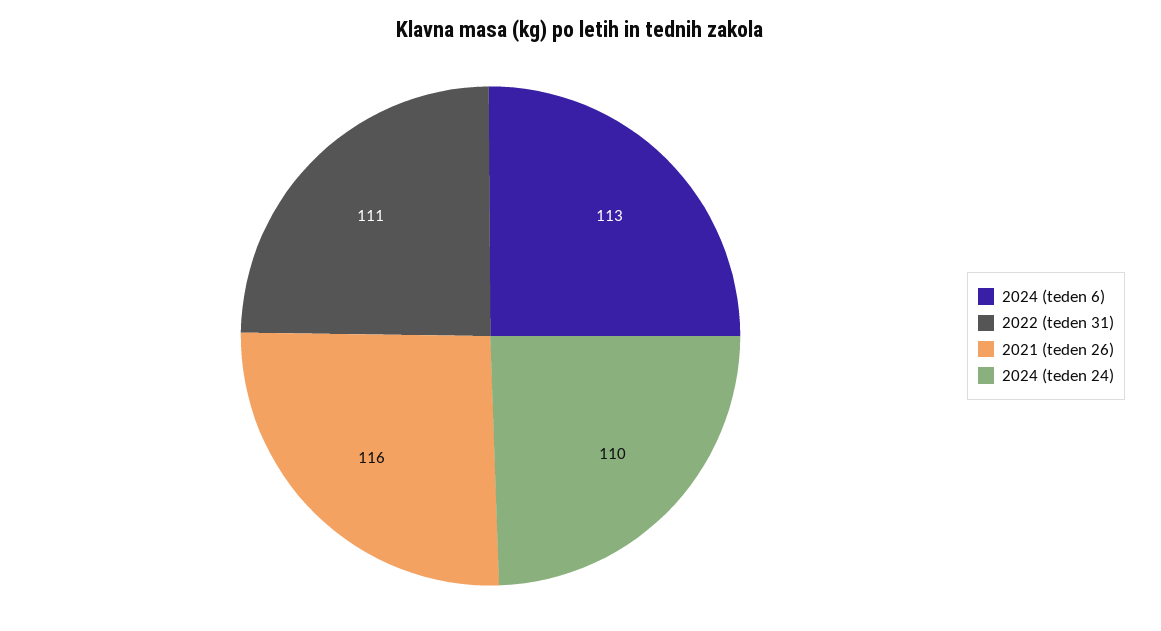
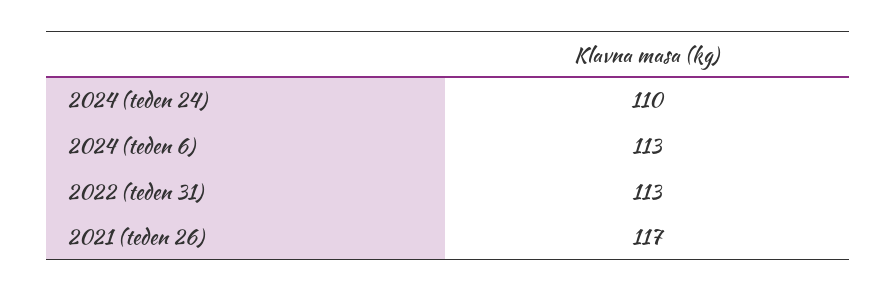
  {
    "2024 (teden 6)": 113,
-   "2022 (teden 31)": 111,
+   "2022 (teden 31)": 113,
-   "2021 (teden 26)": 116,
+   "2021 (teden 26)": 117,
    "2024 (teden 24)": 110
  }

